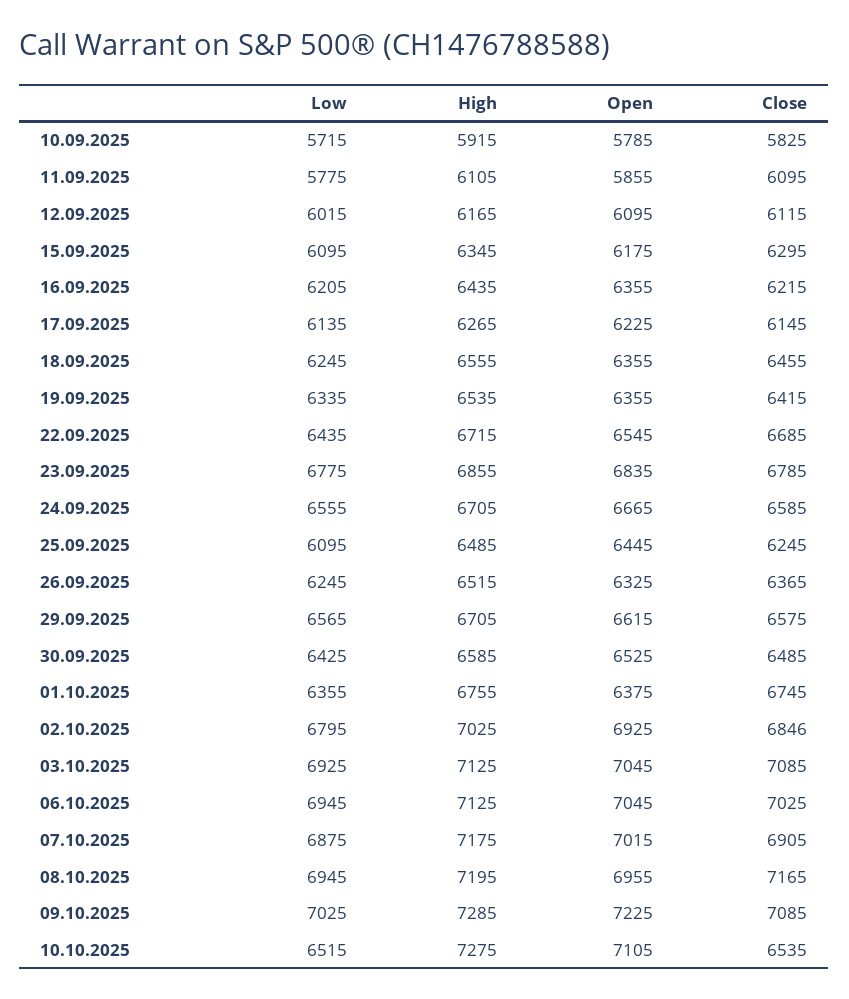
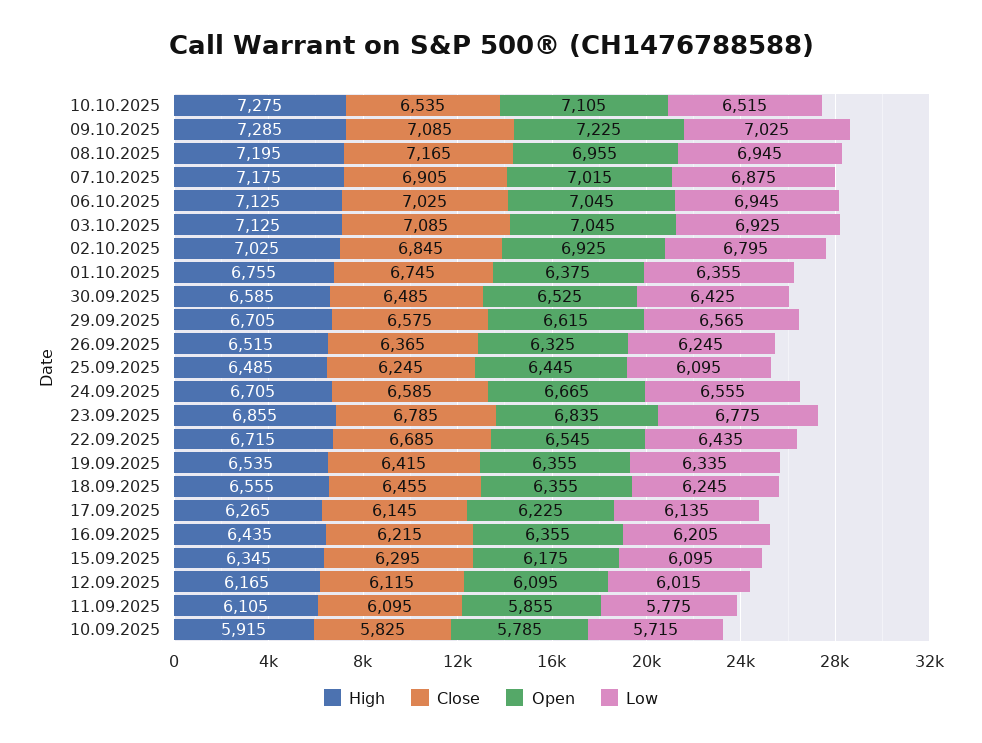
  {
    "Low": {
      "10.09.2025": 5715,
      "11.09.2025": 5775,
      "12.09.2025": 6015,
      "15.09.2025": 6095,
      "16.09.2025": 6205,
      "17.09.2025": 6135,
      "18.09.2025": 6245,
      "19.09.2025": 6335,
      "22.09.2025": 6435,
      "23.09.2025": 6775,
      "24.09.2025": 6555,
      "25.09.2025": 6095,
      "26.09.2025": 6245,
      "29.09.2025": 6565,
      "30.09.2025": 6425,
      "01.10.2025": 6355,
      "02.10.2025": 6795,
      "03.10.2025": 6925,
      "06.10.2025": 6945,
      "07.10.2025": 6875,
      "08.10.2025": 6945,
      "09.10.2025": 7025,
      "10.10.2025": 6515
    },
    "High": {
      "10.09.2025": 5915,
      "11.09.2025": 6105,
      "12.09.2025": 6165,
      "15.09.2025": 6345,
      "16.09.2025": 6435,
      "17.09.2025": 6265,
      "18.09.2025": 6555,
      "19.09.2025": 6535,
      "22.09.2025": 6715,
      "23.09.2025": 6855,
      "24.09.2025": 6705,
      "25.09.2025": 6485,
      "26.09.2025": 6515,
      "29.09.2025": 6705,
      "30.09.2025": 6585,
      "01.10.2025": 6755,
      "02.10.2025": 7025,
      "03.10.2025": 7125,
      "06.10.2025": 7125,
      "07.10.2025": 7175,
      "08.10.2025": 7195,
      "09.10.2025": 7285,
      "10.10.2025": 7275
    },
    "Open": {
      "10.09.2025": 5785,
      "11.09.2025": 5855,
      "12.09.2025": 6095,
      "15.09.2025": 6175,
      "16.09.2025": 6355,
      "17.09.2025": 6225,
      "18.09.2025": 6355,
      "19.09.2025": 6355,
      "22.09.2025": 6545,
      "23.09.2025": 6835,
      "24.09.2025": 6665,
      "25.09.2025": 6445,
      "26.09.2025": 6325,
      "29.09.2025": 6615,
      "30.09.2025": 6525,
      "01.10.2025": 6375,
      "02.10.2025": 6925,
      "03.10.2025": 7045,
      "06.10.2025": 7045,
      "07.10.2025": 7015,
      "08.10.2025": 6955,
      "09.10.2025": 7225,
      "10.10.2025": 7105
    },
    "Close": {
      "10.09.2025": 5825,
      "11.09.2025": 6095,
      "12.09.2025": 6115,
      "15.09.2025": 6295,
      "16.09.2025": 6215,
      "17.09.2025": 6145,
      "18.09.2025": 6455,
      "19.09.2025": 6415,
      "22.09.2025": 6685,
      "23.09.2025": 6785,
      "24.09.2025": 6585,
      "25.09.2025": 6245,
      "26.09.2025": 6365,
      "29.09.2025": 6575,
      "30.09.2025": 6485,
      "01.10.2025": 6745,
-     "02.10.2025": 6846,
+     "02.10.2025": 6845,
      "03.10.2025": 7085,
      "06.10.2025": 7025,
      "07.10.2025": 6905,
      "08.10.2025": 7165,
      "09.10.2025": 7085,
      "10.10.2025": 6535
    }
  }

